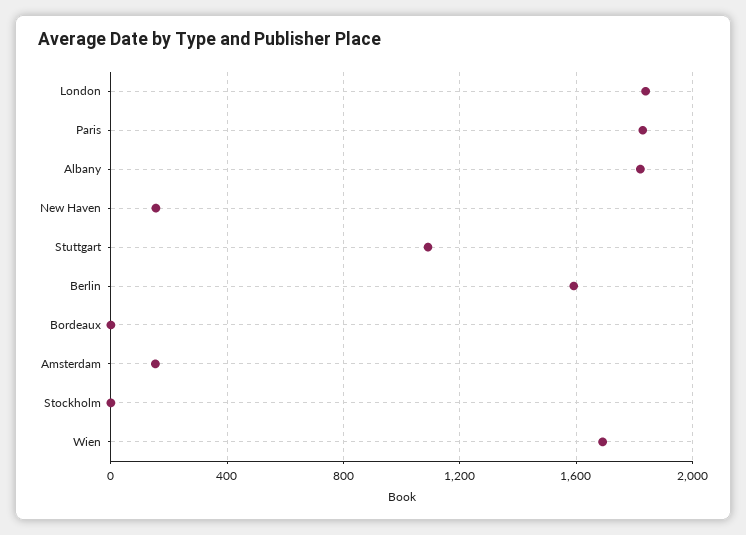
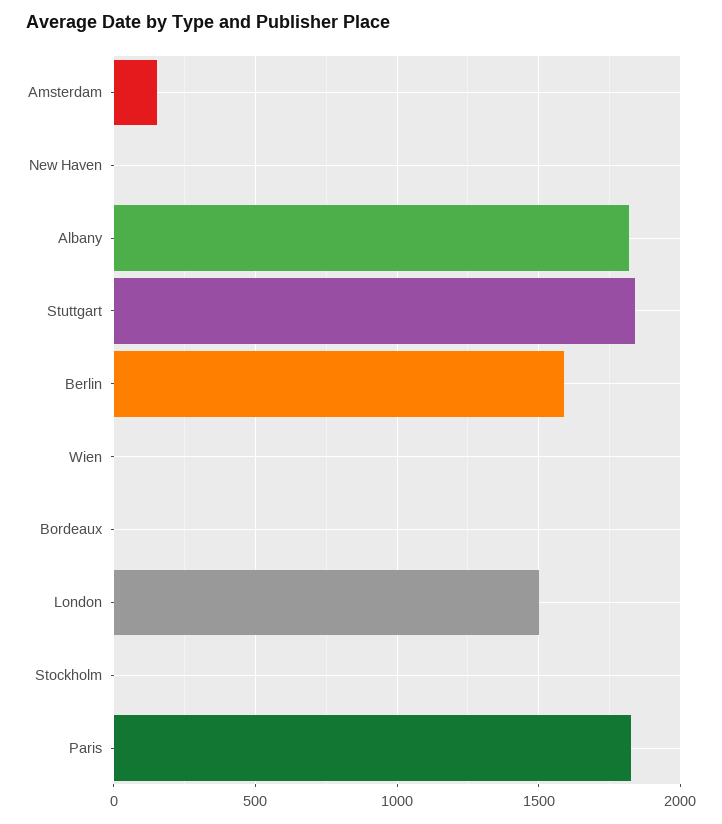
  {
-   "London": 1850,
+   "London": 1500,
    "Paris": 1850,
    "Albany": 1800,
-   "New Haven": 150,
+   "New Haven": 0,
-   "Stuttgart": 1100,
+   "Stuttgart": 1850,
    "Berlin": 1600,
    "Bordeaux": 0,
    "Amsterdam": 150,
    "Stockholm": 0,
-   "Wien": 1700
+   "Wien": 0
  }

